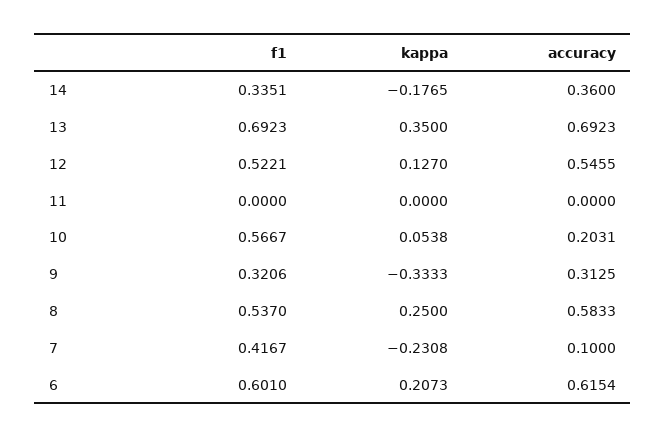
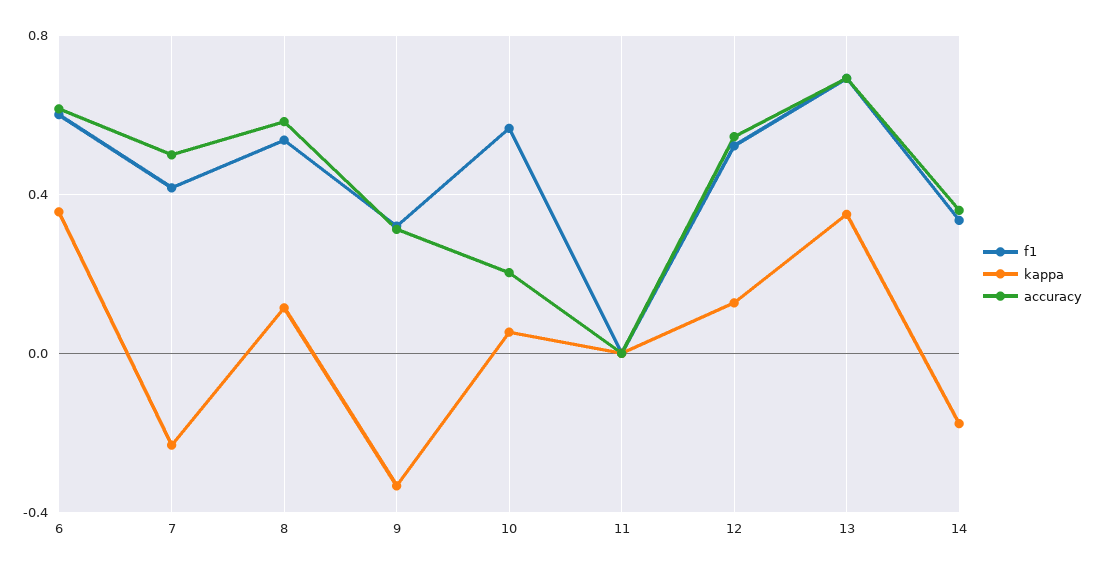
  {
    "f1": {
      "14": 0.3351,
      "13": 0.6923,
      "12": 0.5221,
      "11": 0,
      "10": 0.5667,
      "9": 0.3206,
      "8": 0.537,
      "7": 0.4167,
      "6": 0.601
    },
    "kappa": {
      "14": -0.1765,
      "13": 0.35,
      "12": 0.127,
      "11": 0,
      "10": 0.0538,
      "9": -0.3333,
-     "8": 0.25,
+     "8": 0.1,
      "7": -0.2308,
-     "6": 0.2073
+     "6": 0.35
    },
    "accuracy": {
      "14": 0.36,
      "13": 0.6923,
      "12": 0.5455,
      "11": 0,
      "10": 0.2031,
      "9": 0.3125,
      "8": 0.5833,
-     "7": 0.1,
+     "7": 0.5,
      "6": 0.6154
    }
  }

